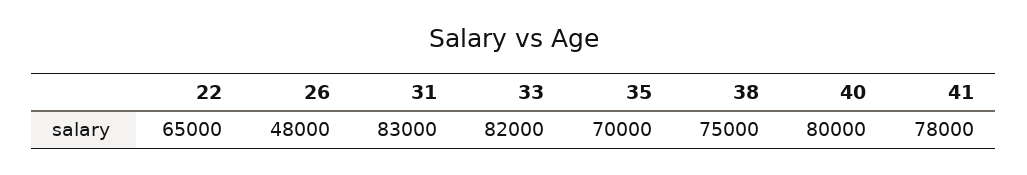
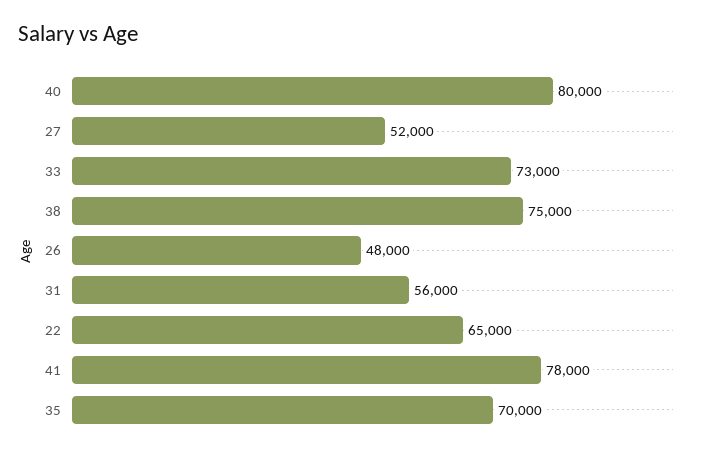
  {
    "22": 65000,
    "26": 48000,
-   "31": 83000,
+   "31": 56000,
-   "33": 82000,
+   "33": 73000,
    "35": 70000,
    "38": 75000,
    "40": 80000,
-   "41": 78000
+   "41": 78000,
+   "27": 52000
  }

